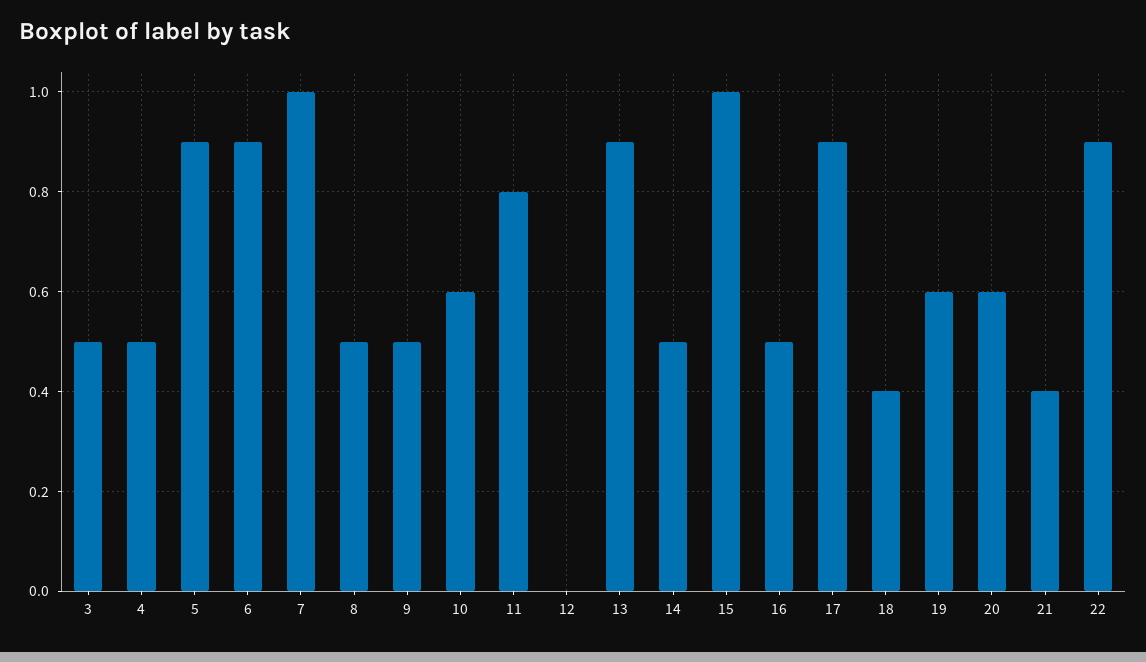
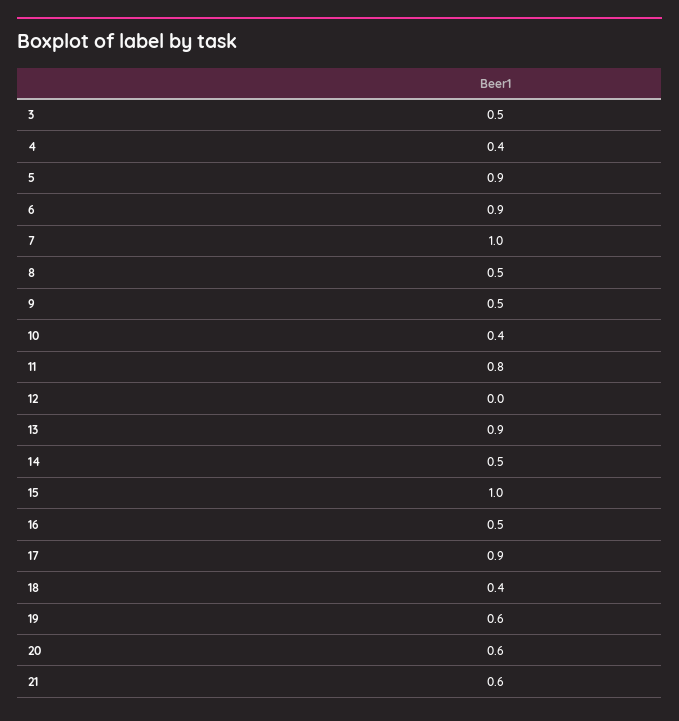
  {
    "3": 0.5,
-   "4": 0.5,
+   "4": 0.4,
    "5": 0.9,
    "6": 0.9,
    "7": 1,
    "8": 0.5,
    "9": 0.5,
-   "10": 0.6,
+   "10": 0.4,
    "11": 0.8,
    "12": 0,
    "13": 0.9,
    "14": 0.5,
    "15": 1,
    "16": 0.5,
    "17": 0.9,
    "18": 0.4,
    "19": 0.6,
    "20": 0.6,
-   "21": 0.4,
+   "21": 0.6
-   "22": 0.9
  }

